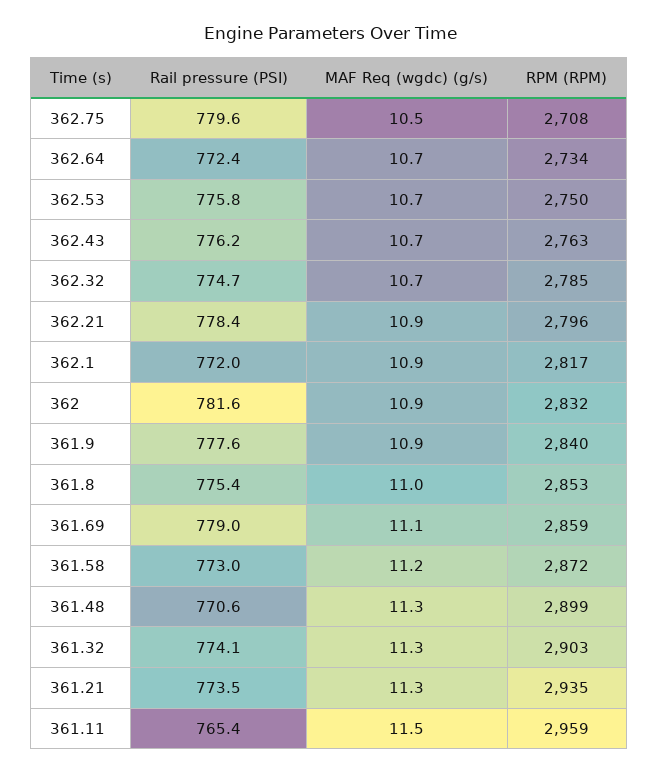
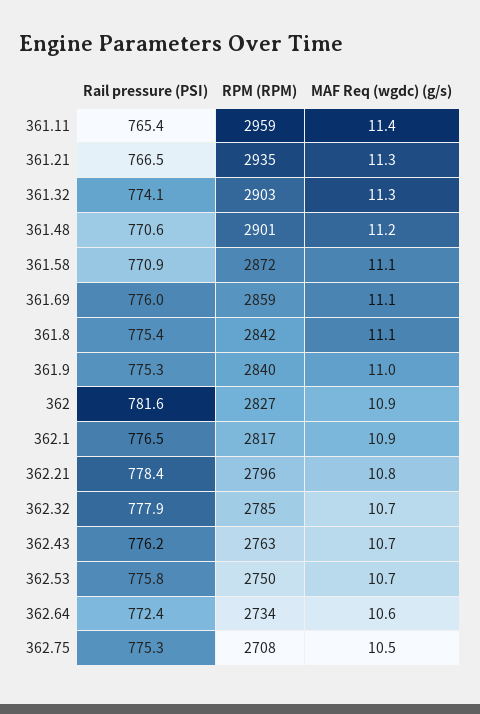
  {
    "Rail pressure (PSI)": {
-     "362.75": 779.6,
+     "362.75": 775.3,
      "362.64": 772.4,
      "362.53": 775.8,
      "362.43": 776.2,
-     "362.32": 774.7,
+     "362.32": 777.9,
      "362.21": 778.4,
-     "362.1": 772,
+     "362.1": 776.5,
      "362": 781.6,
-     "361.9": 777.6,
+     "361.9": 775.3,
      "361.8": 775.4,
-     "361.69": 779,
+     "361.69": 776,
-     "361.58": 773,
+     "361.58": 770.9,
      "361.48": 770.6,
      "361.32": 774.1,
-     "361.21": 773.5,
+     "361.21": 766.5,
      "361.11": 765.4
    },
    "MAF Req (wgdc) (g/s)": {
      "362.75": 10.5,
-     "362.64": 10.7,
+     "362.64": 10.6,
      "362.53": 10.7,
      "362.43": 10.7,
      "362.32": 10.7,
-     "362.21": 10.9,
+     "362.21": 10.8,
      "362.1": 10.9,
      "362": 10.9,
-     "361.9": 10.9,
+     "361.9": 11,
-     "361.8": 11,
+     "361.8": 11.1,
      "361.69": 11.1,
-     "361.58": 11.2,
+     "361.58": 11.1,
-     "361.48": 11.3,
+     "361.48": 11.2,
      "361.32": 11.3,
      "361.21": 11.3,
-     "361.11": 11.5
+     "361.11": 11.4
    },
    "RPM (RPM)": {
      "362.75": 2708,
      "362.64": 2734,
      "362.53": 2750,
      "362.43": 2763,
      "362.32": 2785,
      "362.21": 2796,
      "362.1": 2817,
-     "362": 2832,
+     "362": 2827,
      "361.9": 2840,
-     "361.8": 2853,
+     "361.8": 2842,
      "361.69": 2859,
      "361.58": 2872,
-     "361.48": 2899,
+     "361.48": 2901,
      "361.32": 2903,
      "361.21": 2935,
      "361.11": 2959
    }
  }

